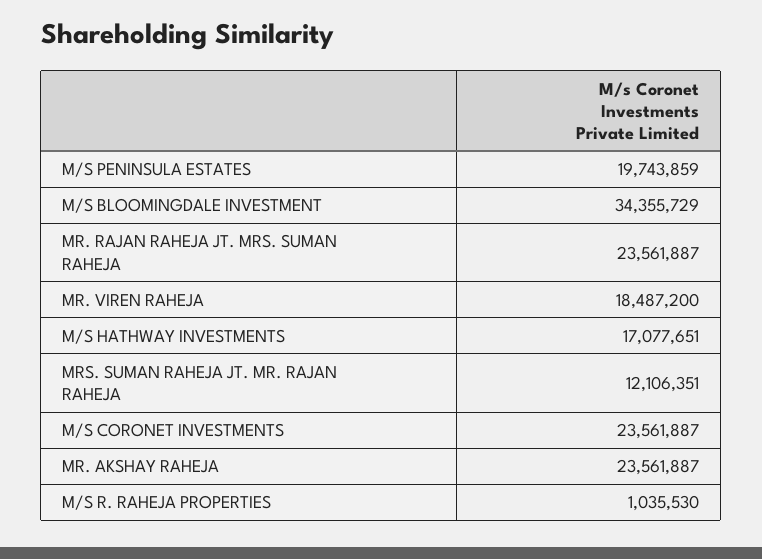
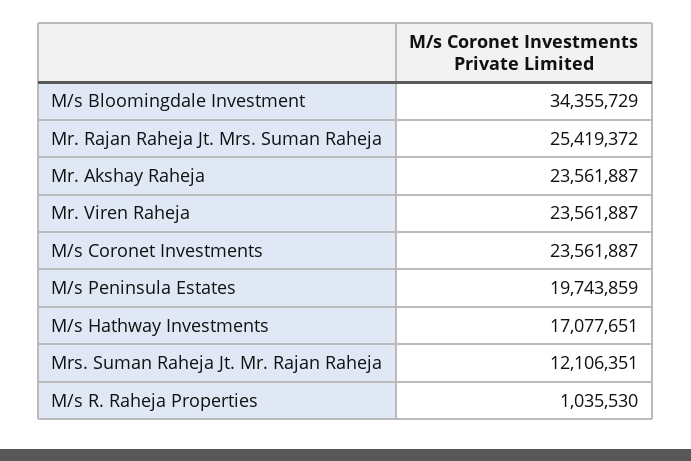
  {
    "M/S PENINSULA ESTATES": 19743859,
    "M/S BLOOMINGDALE INVESTMENT": 34355729,
-   "MR. RAJAN RAHEJA JT. MRS. SUMAN RAHEJA": 23561887,
+   "MR. RAJAN RAHEJA JT. MRS. SUMAN RAHEJA": 25419372,
-   "MR. VIREN RAHEJA": 18487200,
+   "MR. VIREN RAHEJA": 23561887,
    "M/S HATHWAY INVESTMENTS": 17077651,
    "MRS. SUMAN RAHEJA JT. MR. RAJAN RAHEJA": 12106351,
    "M/S CORONET INVESTMENTS": 23561887,
    "MR. AKSHAY RAHEJA": 23561887,
    "M/S R. RAHEJA PROPERTIES": 1035530
  }

